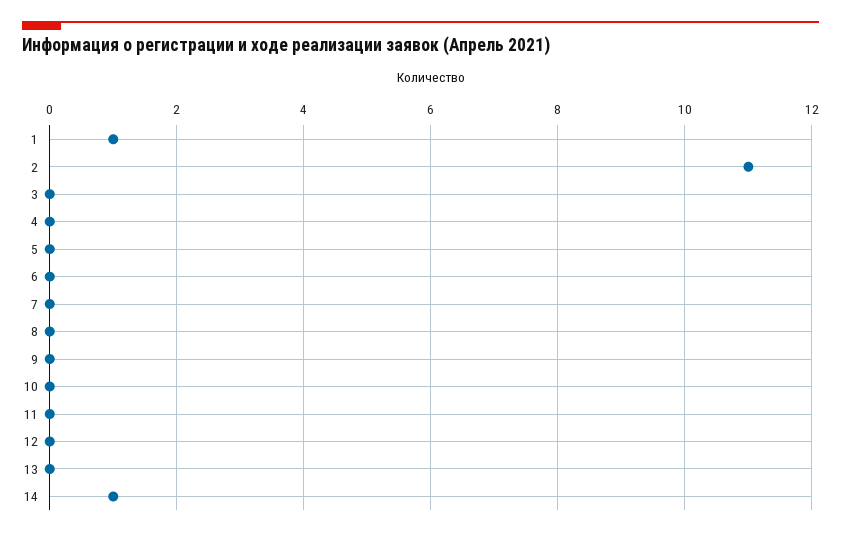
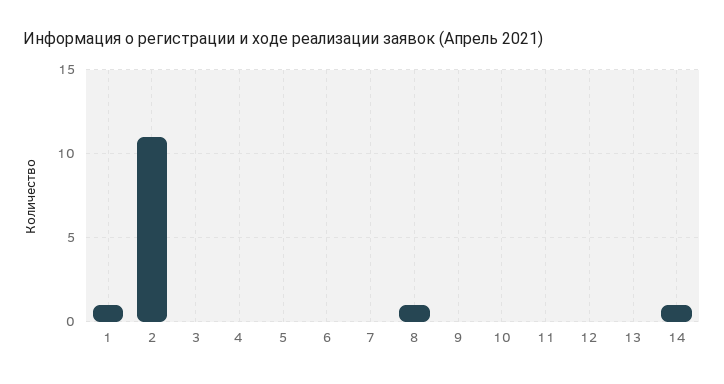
  {
    "1": 1,
    "2": 11,
    "3": 0,
    "4": 0,
    "5": 0,
    "6": 0,
    "7": 0,
-   "8": 0,
+   "8": 1,
    "9": 0,
    "10": 0,
    "11": 0,
    "12": 0,
    "13": 0,
    "14": 1
  }

